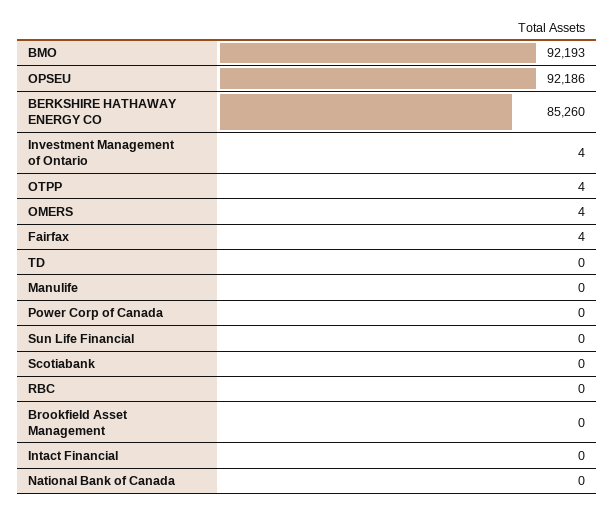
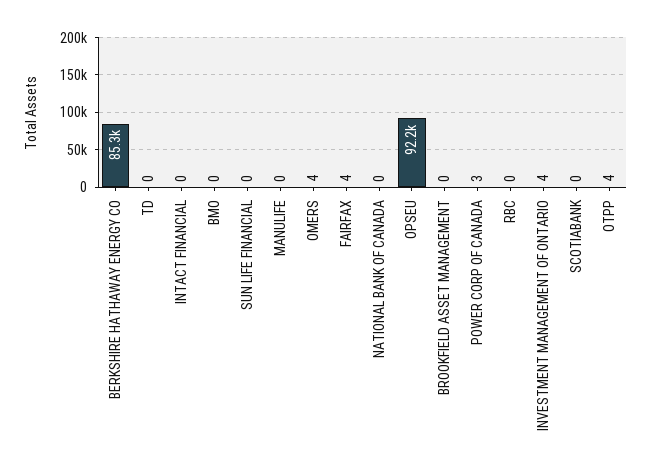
  {
-   "BMO": 92193,
+   "BMO": 0,
    "OPSEU": 92186,
    "BERKSHIRE HATHAWAY ENERGY CO": 85260,
    "Investment Management of Ontario": 4,
    "OTPP": 4,
    "OMERS": 4,
    "Fairfax": 4,
    "TD": 0,
    "Manulife": 0,
-   "Power Corp of Canada": 0,
+   "Power Corp of Canada": 3,
    "Sun Life Financial": 0,
    "Scotiabank": 0,
    "RBC": 0,
    "Brookfield Asset Management": 0,
    "Intact Financial": 0,
    "National Bank of Canada": 0
  }

